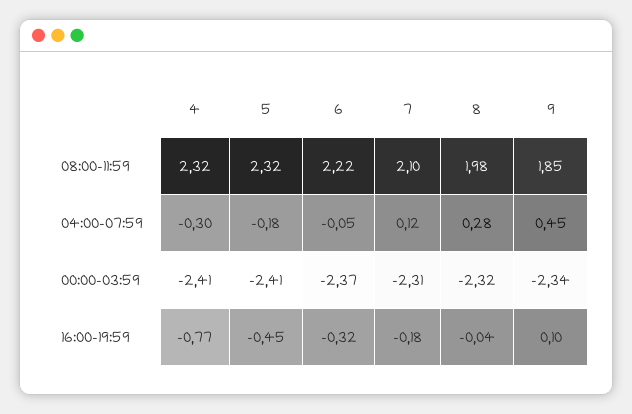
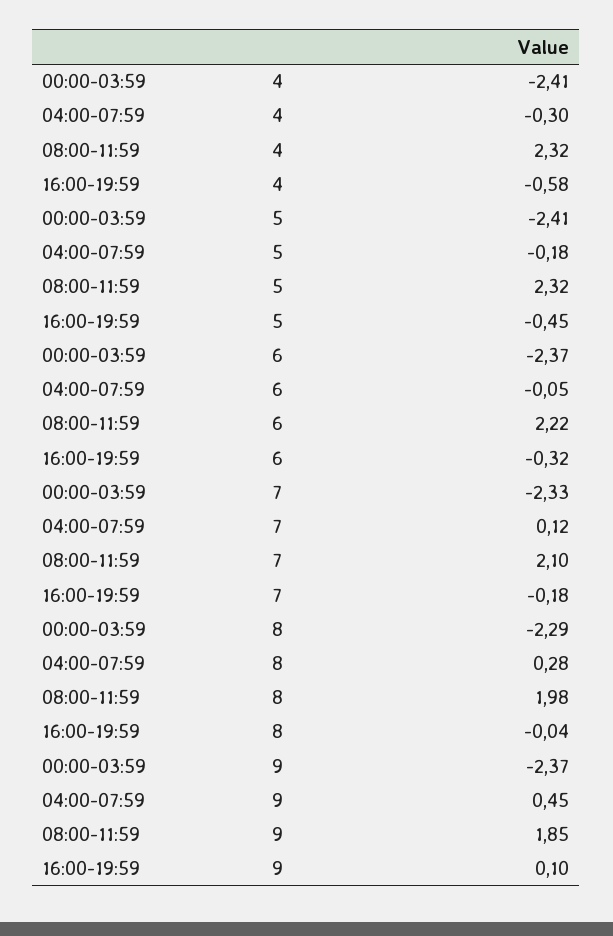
  {
    "4": {
      "08:00-11:59": 2.32,
      "04:00-07:59": -0.3,
      "00:00-03:59": -2.41,
-     "16:00-19:59": -0.77
+     "16:00-19:59": -0.58
    },
    "5": {
      "08:00-11:59": 2.32,
      "04:00-07:59": -0.18,
      "00:00-03:59": -2.41,
      "16:00-19:59": -0.45
    },
    "6": {
      "08:00-11:59": 2.22,
      "04:00-07:59": -0.05,
      "00:00-03:59": -2.37,
      "16:00-19:59": -0.32
    },
    "7": {
      "08:00-11:59": 2.1,
      "04:00-07:59": 0.12,
-     "00:00-03:59": -2.31,
+     "00:00-03:59": -2.33,
      "16:00-19:59": -0.18
    },
    "8": {
      "08:00-11:59": 1.98,
      "04:00-07:59": 0.28,
-     "00:00-03:59": -2.32,
+     "00:00-03:59": -2.29,
      "16:00-19:59": -0.04
    },
    "9": {
      "08:00-11:59": 1.85,
      "04:00-07:59": 0.45,
-     "00:00-03:59": -2.34,
+     "00:00-03:59": -2.37,
      "16:00-19:59": 0.1
    }
  }

